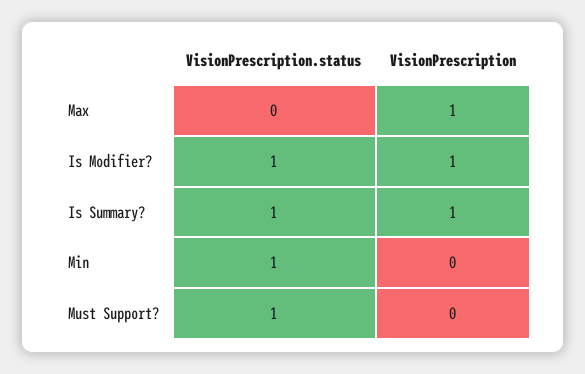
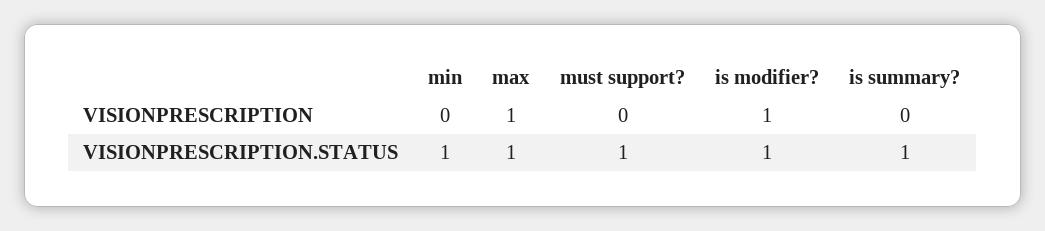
  {
    "VisionPrescription.status": {
-     "Max": 0,
+     "Max": 1,
      "Is Modifier?": 1,
      "Is Summary?": 1,
      "Min": 1,
      "Must Support?": 1
    },
    "VisionPrescription": {
      "Max": 1,
      "Is Modifier?": 1,
-     "Is Summary?": 1,
+     "Is Summary?": 0,
      "Min": 0,
      "Must Support?": 0
    }
  }

